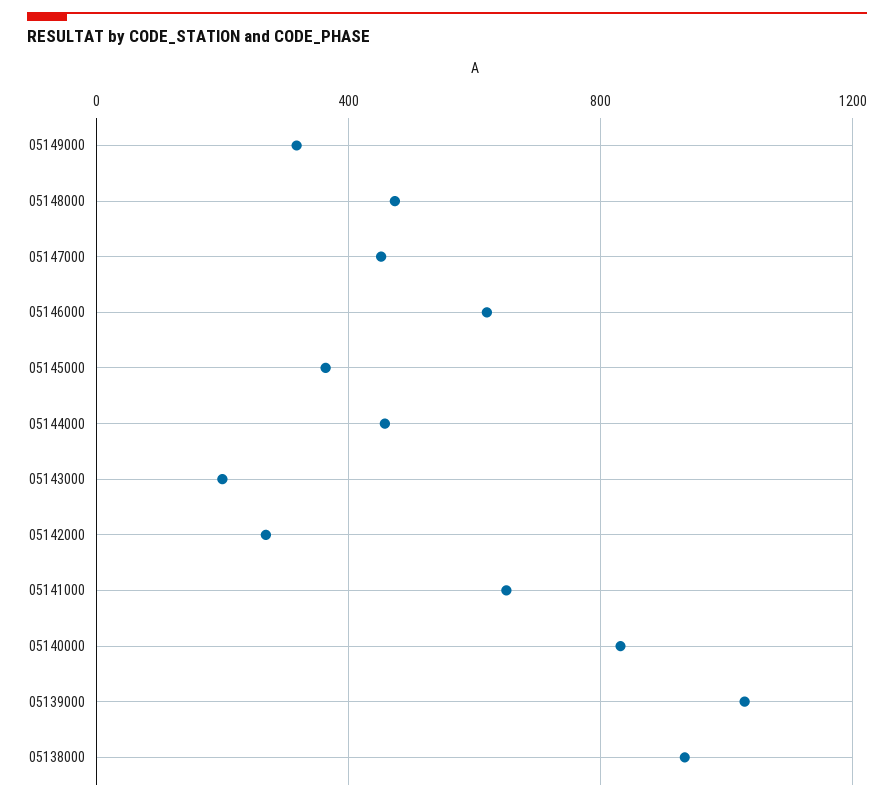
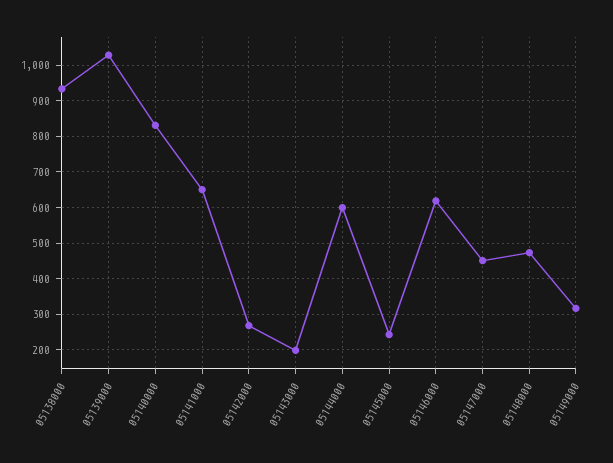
  {
    "05149000": 320,
    "05148000": 480,
    "05147000": 460,
    "05146000": 620,
-   "05145000": 350,
+   "05145000": 240,
-   "05144000": 450,
+   "05144000": 600,
    "05143000": 200,
    "05142000": 260,
    "05141000": 660,
    "05140000": 840,
    "05139000": 1020,
    "05138000": 940
  }

